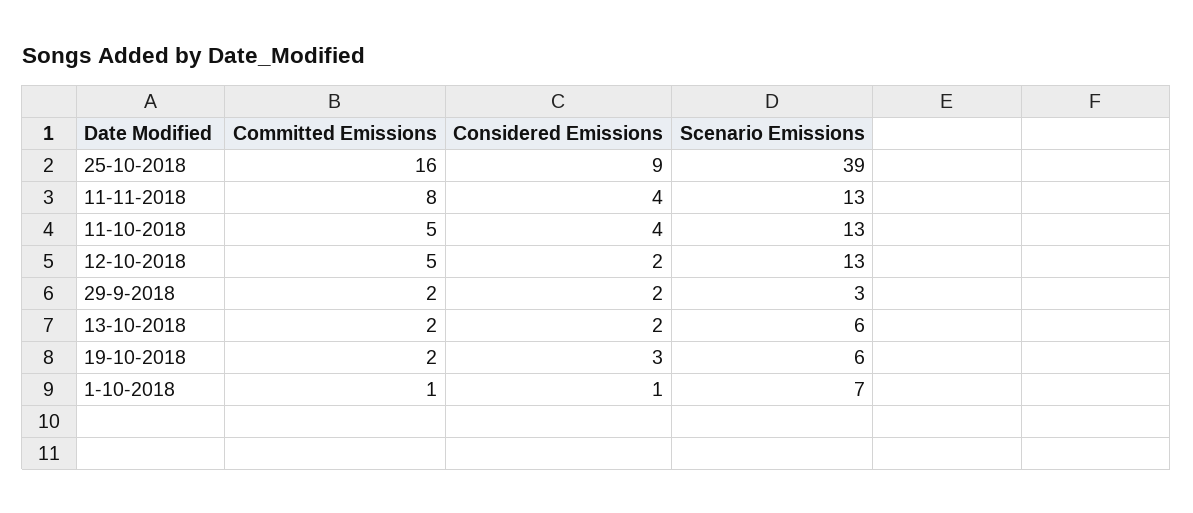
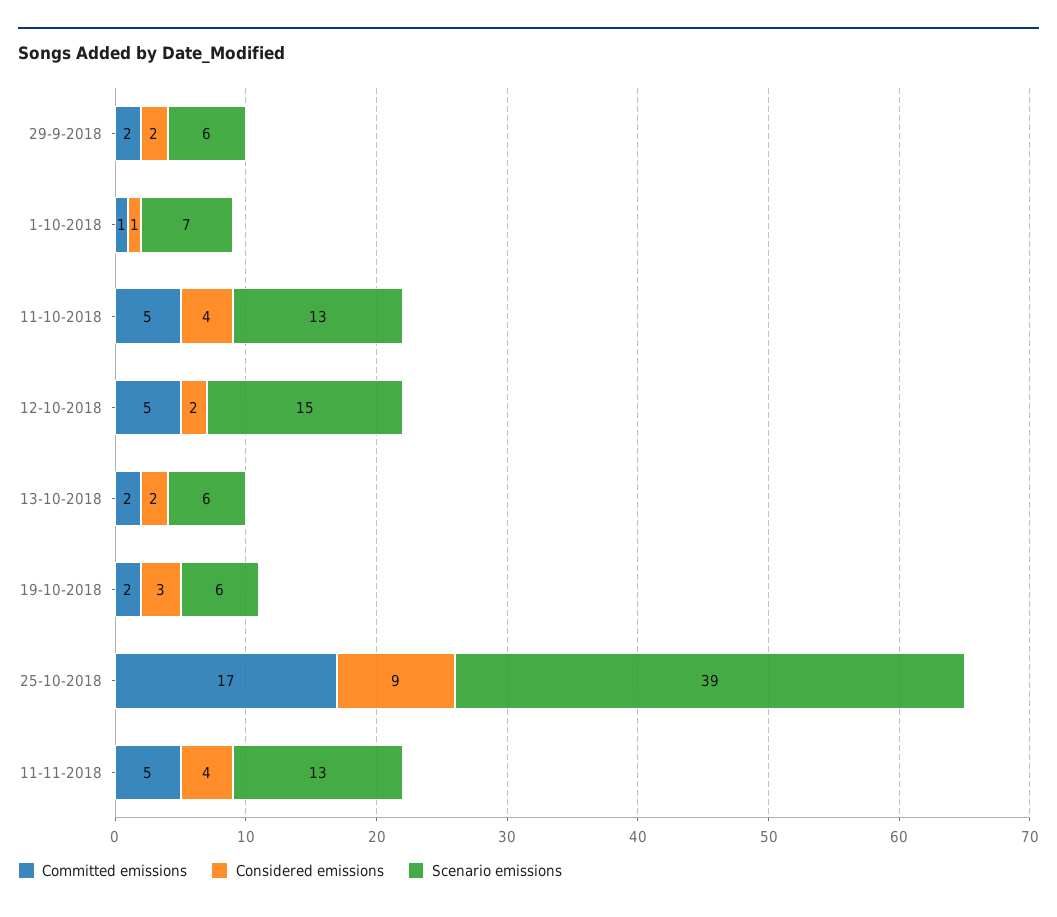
  {
    "Committed Emissions": {
-     "25-10-2018": 16,
+     "25-10-2018": 17,
-     "11-11-2018": 8,
+     "11-11-2018": 5,
      "11-10-2018": 5,
      "12-10-2018": 5,
      "29-9-2018": 2,
      "13-10-2018": 2,
      "19-10-2018": 2,
      "1-10-2018": 1
    },
    "Considered Emissions": {
      "25-10-2018": 9,
      "11-11-2018": 4,
      "11-10-2018": 4,
      "12-10-2018": 2,
      "29-9-2018": 2,
      "13-10-2018": 2,
      "19-10-2018": 3,
      "1-10-2018": 1
    },
    "Scenario Emissions": {
      "25-10-2018": 39,
      "11-11-2018": 13,
      "11-10-2018": 13,
-     "12-10-2018": 13,
+     "12-10-2018": 15,
-     "29-9-2018": 3,
+     "29-9-2018": 6,
      "13-10-2018": 6,
      "19-10-2018": 6,
      "1-10-2018": 7
    }
  }

